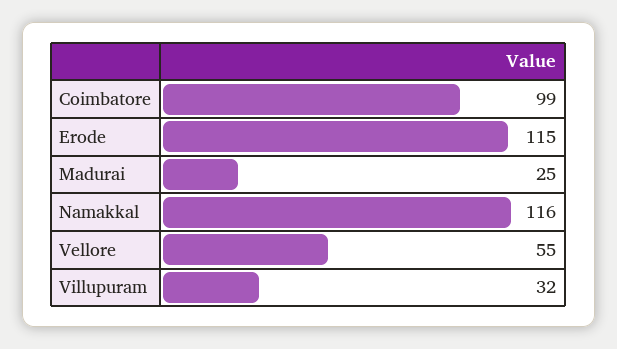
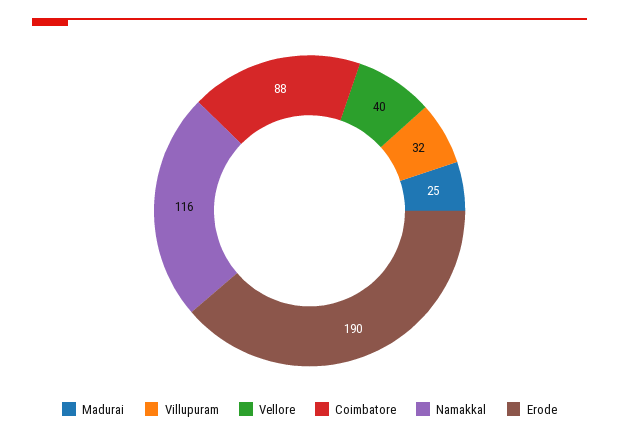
  {
-   "Coimbatore": 99,
+   "Coimbatore": 88,
-   "Erode": 115,
+   "Erode": 190,
    "Madurai": 25,
    "Namakkal": 116,
-   "Vellore": 55,
+   "Vellore": 40,
    "Villupuram": 32
  }

